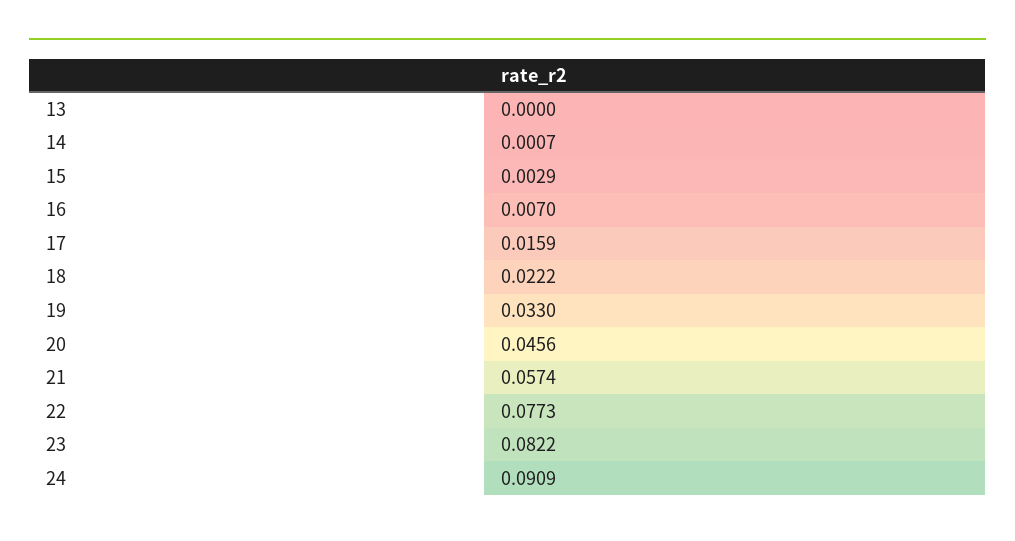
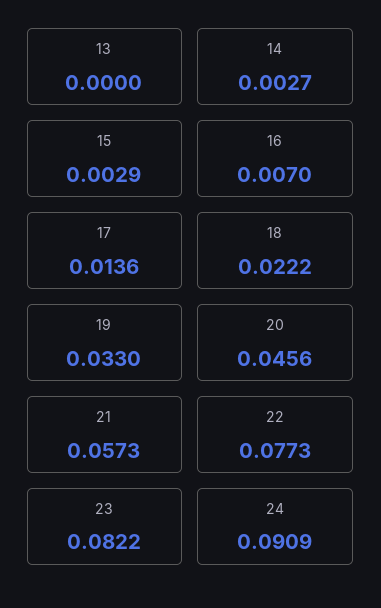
  {
    "13": 0,
-   "14": 0.0007,
+   "14": 0.0027,
    "15": 0.0029,
    "16": 0.007,
-   "17": 0.0159,
+   "17": 0.0136,
    "18": 0.0222,
    "19": 0.033,
    "20": 0.0456,
-   "21": 0.0574,
+   "21": 0.0573,
    "22": 0.0773,
    "23": 0.0822,
    "24": 0.0909
  }

